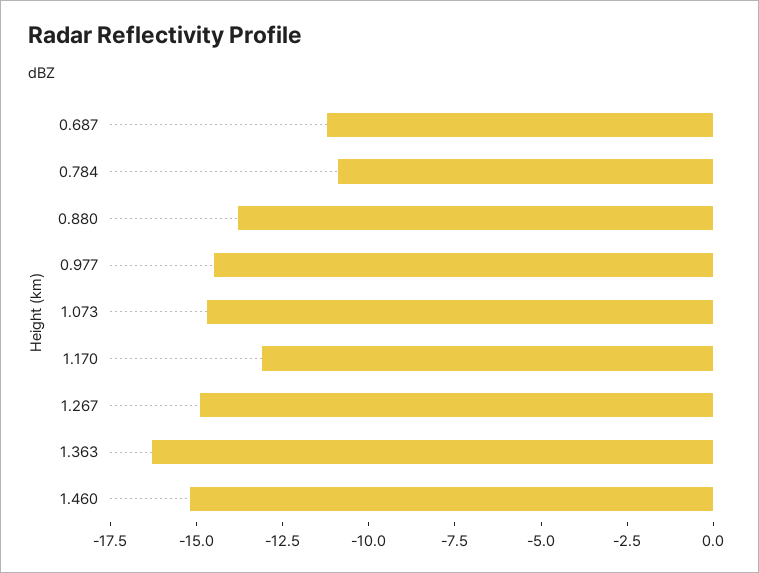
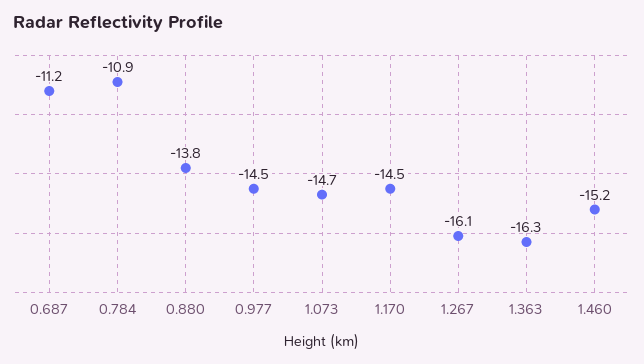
  {
    "0.687": -11.2,
    "0.784": -10.9,
    "0.880": -13.8,
    "0.977": -14.5,
    "1.073": -14.7,
-   "1.170": -13,
+   "1.170": -14.5,
-   "1.267": -15,
+   "1.267": -16.1,
    "1.363": -16.3,
    "1.460": -15.2
  }

